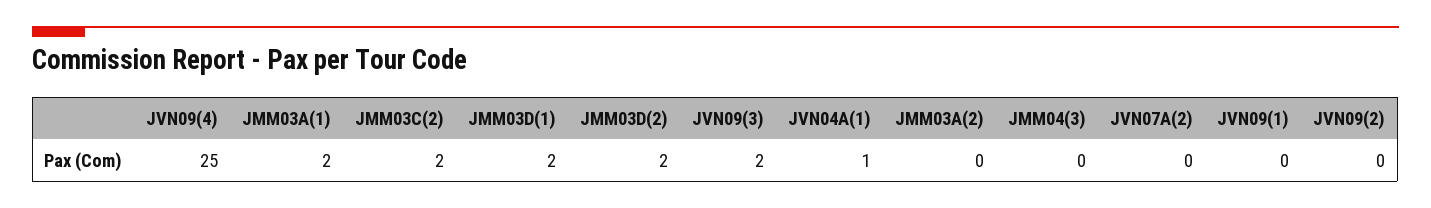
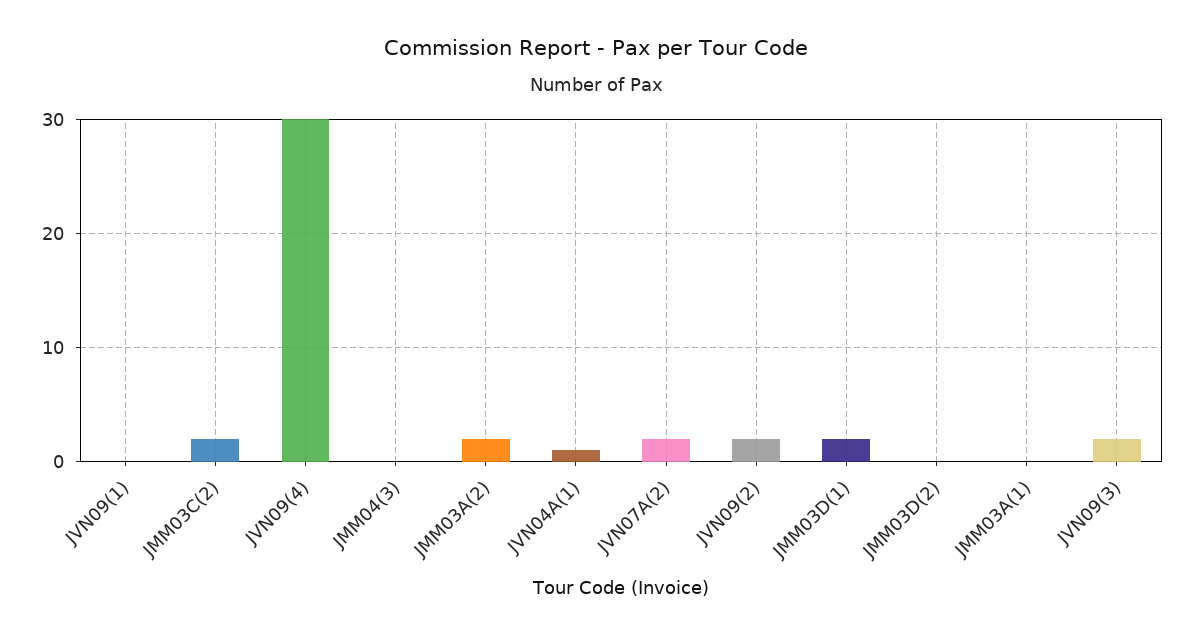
  {
-   "JVN09(4)": 25,
+   "JVN09(4)": 30,
-   "JMM03A(1)": 2,
+   "JMM03A(1)": 0,
    "JMM03C(2)": 2,
    "JMM03D(1)": 2,
-   "JMM03D(2)": 2,
+   "JMM03D(2)": 0,
    "JVN09(3)": 2,
    "JVN04A(1)": 1,
-   "JMM03A(2)": 0,
+   "JMM03A(2)": 2,
    "JMM04(3)": 0,
-   "JVN07A(2)": 0,
+   "JVN07A(2)": 2,
    "JVN09(1)": 0,
-   "JVN09(2)": 0
+   "JVN09(2)": 2
  }

